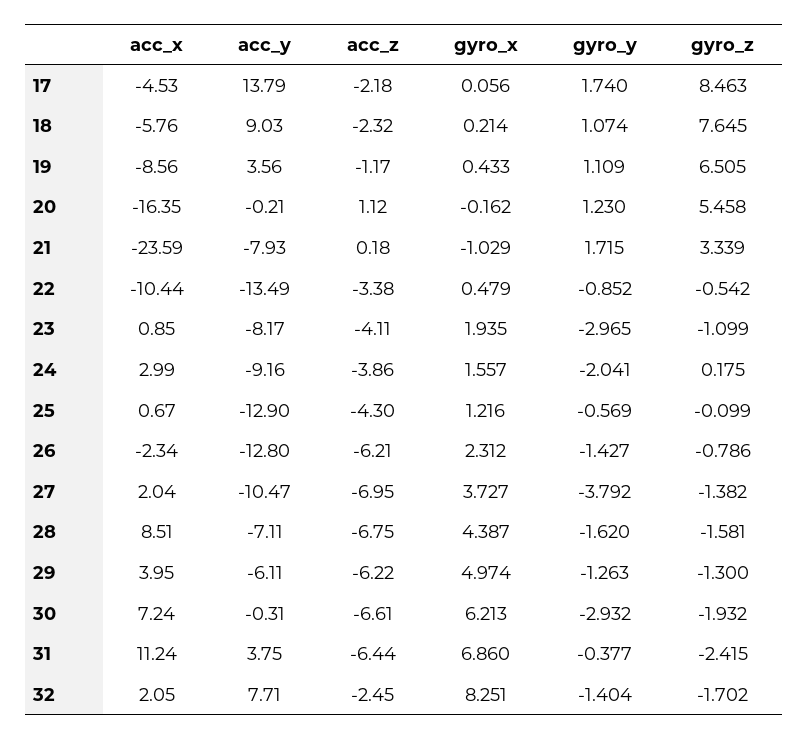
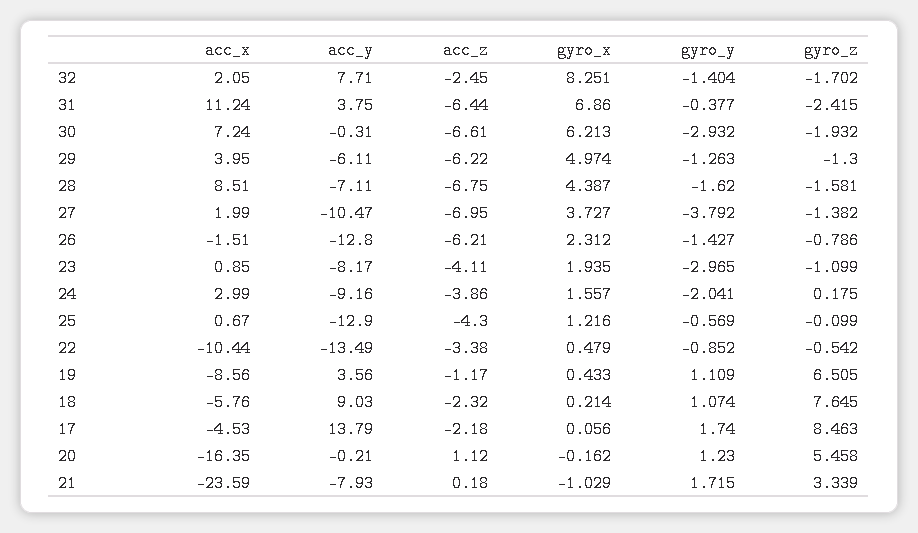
  {
    "acc_x": {
      "17": -4.53,
      "18": -5.76,
      "19": -8.56,
      "20": -16.35,
      "21": -23.59,
      "22": -10.44,
      "23": 0.85,
      "24": 2.99,
      "25": 0.67,
-     "26": -2.34,
+     "26": -1.51,
-     "27": 2.04,
+     "27": 1.99,
      "28": 8.51,
      "29": 3.95,
      "30": 7.24,
      "31": 11.24,
      "32": 2.05
    },
    "acc_y": {
      "17": 13.79,
      "18": 9.03,
      "19": 3.56,
      "20": -0.21,
      "21": -7.93,
      "22": -13.49,
      "23": -8.17,
      "24": -9.16,
      "25": -12.9,
      "26": -12.8,
      "27": -10.47,
      "28": -7.11,
      "29": -6.11,
      "30": -0.31,
      "31": 3.75,
      "32": 7.71
    },
    "acc_z": {
      "17": -2.18,
      "18": -2.32,
      "19": -1.17,
      "20": 1.12,
      "21": 0.18,
      "22": -3.38,
      "23": -4.11,
      "24": -3.86,
      "25": -4.3,
      "26": -6.21,
      "27": -6.95,
      "28": -6.75,
      "29": -6.22,
      "30": -6.61,
      "31": -6.44,
      "32": -2.45
    },
    "gyro_x": {
      "17": 0.056,
      "18": 0.214,
      "19": 0.433,
      "20": -0.162,
      "21": -1.029,
      "22": 0.479,
      "23": 1.935,
      "24": 1.557,
      "25": 1.216,
      "26": 2.312,
      "27": 3.727,
      "28": 4.387,
      "29": 4.974,
      "30": 6.213,
      "31": 6.86,
      "32": 8.251
    },
    "gyro_y": {
      "17": 1.74,
      "18": 1.074,
      "19": 1.109,
      "20": 1.23,
      "21": 1.715,
      "22": -0.852,
      "23": -2.965,
      "24": -2.041,
      "25": -0.569,
      "26": -1.427,
      "27": -3.792,
      "28": -1.62,
      "29": -1.263,
      "30": -2.932,
      "31": -0.377,
      "32": -1.404
    },
    "gyro_z": {
      "17": 8.463,
      "18": 7.645,
      "19": 6.505,
      "20": 5.458,
      "21": 3.339,
      "22": -0.542,
      "23": -1.099,
      "24": 0.175,
      "25": -0.099,
      "26": -0.786,
      "27": -1.382,
      "28": -1.581,
      "29": -1.3,
      "30": -1.932,
      "31": -2.415,
      "32": -1.702
    }
  }

